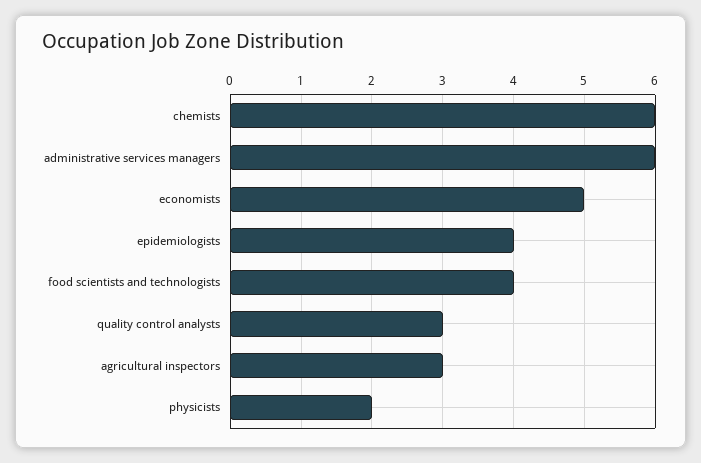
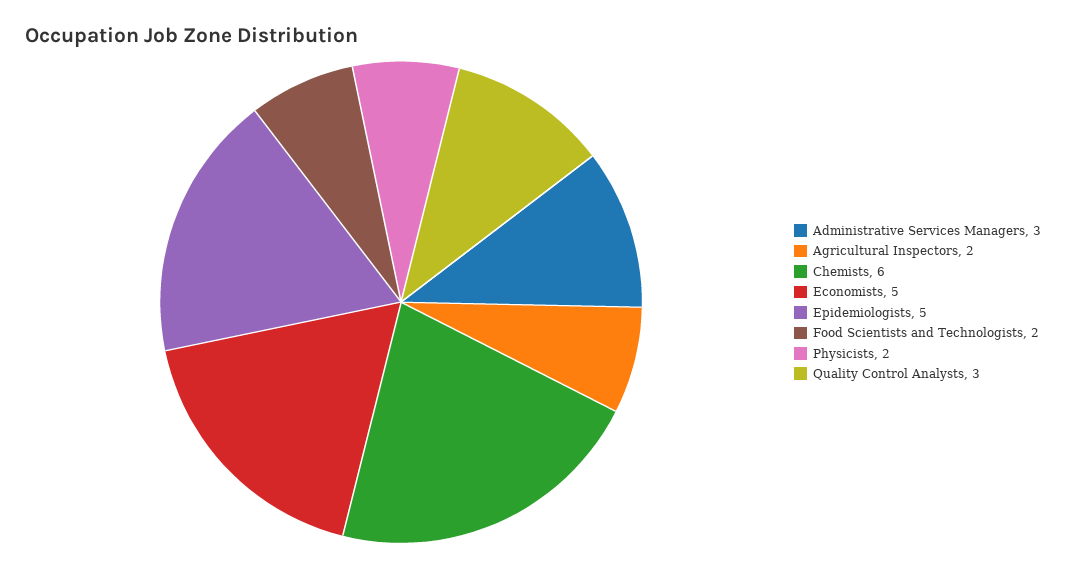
  {
    "chemists": 6,
-   "administrative services managers": 6,
+   "administrative services managers": 3,
    "economists": 5,
-   "epidemiologists": 4,
+   "epidemiologists": 5,
-   "food scientists and technologists": 4,
+   "food scientists and technologists": 2,
    "quality control analysts": 3,
-   "agricultural inspectors": 3,
+   "agricultural inspectors": 2,
    "physicists": 2
  }

